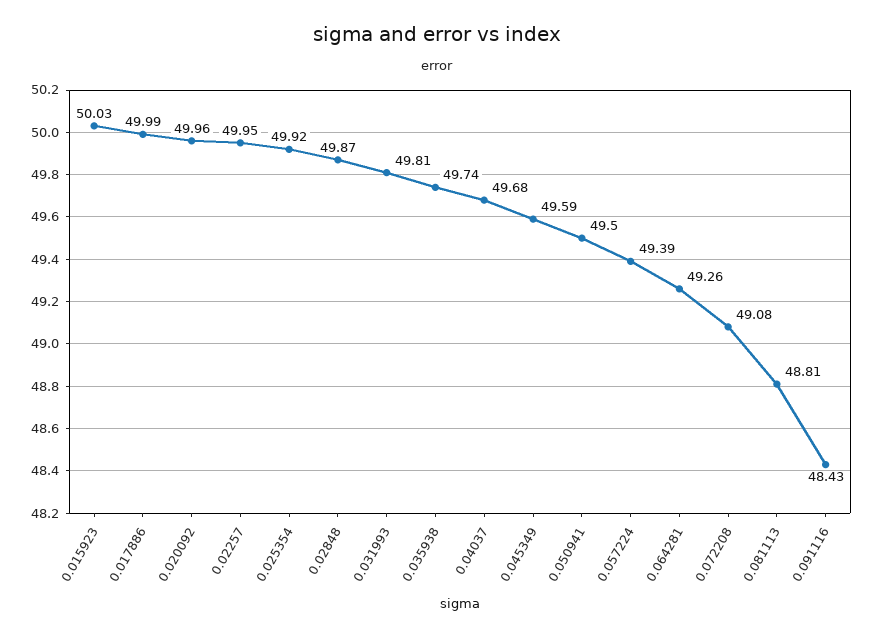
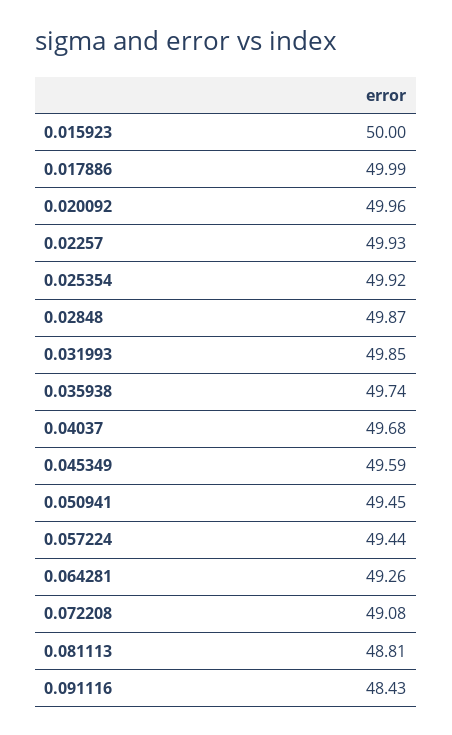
  {
-   "0.015923": 50.03,
+   "0.015923": 50,
    "0.017886": 49.99,
    "0.020092": 49.96,
-   "0.02257": 49.95,
+   "0.02257": 49.93,
    "0.025354": 49.92,
    "0.02848": 49.87,
-   "0.031993": 49.81,
+   "0.031993": 49.85,
    "0.035938": 49.74,
    "0.04037": 49.68,
    "0.045349": 49.59,
-   "0.050941": 49.5,
+   "0.050941": 49.45,
-   "0.057224": 49.39,
+   "0.057224": 49.44,
    "0.064281": 49.26,
    "0.072208": 49.08,
    "0.081113": 48.81,
    "0.091116": 48.43
  }

